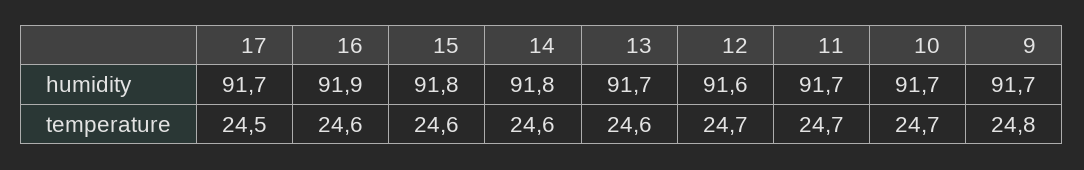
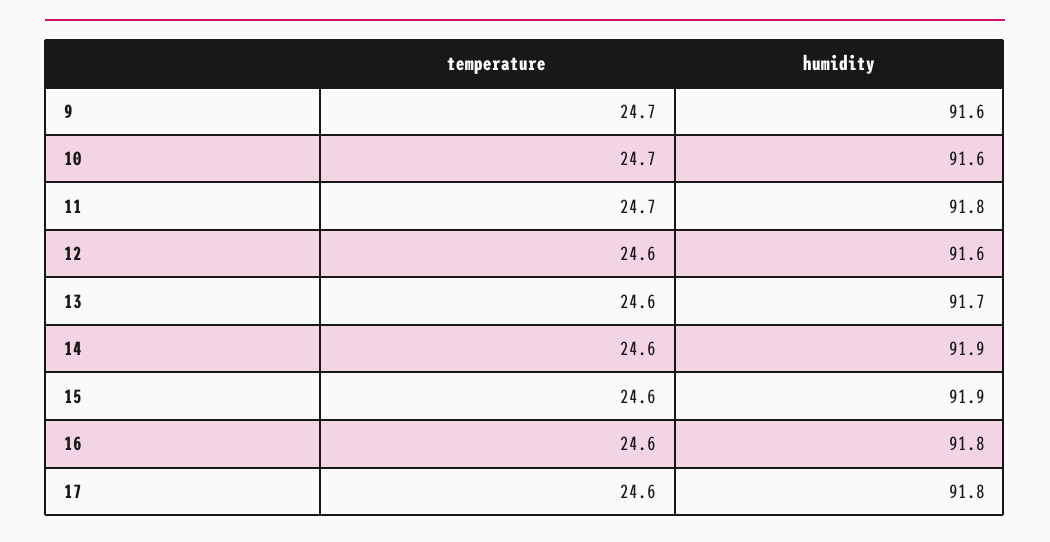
  {
    "17": {
-     "humidity": 91.7,
+     "humidity": 91.8,
-     "temperature": 24.5
+     "temperature": 24.6
    },
    "16": {
-     "humidity": 91.9,
+     "humidity": 91.8,
      "temperature": 24.6
    },
    "15": {
-     "humidity": 91.8,
+     "humidity": 91.9,
      "temperature": 24.6
    },
    "14": {
-     "humidity": 91.8,
+     "humidity": 91.9,
      "temperature": 24.6
    },
    "13": {
      "humidity": 91.7,
      "temperature": 24.6
    },
    "12": {
      "humidity": 91.6,
-     "temperature": 24.7
+     "temperature": 24.6
    },
    "11": {
-     "humidity": 91.7,
+     "humidity": 91.8,
      "temperature": 24.7
    },
    "10": {
-     "humidity": 91.7,
+     "humidity": 91.6,
      "temperature": 24.7
    },
    "9": {
-     "humidity": 91.7,
+     "humidity": 91.6,
-     "temperature": 24.8
+     "temperature": 24.7
    }
  }

